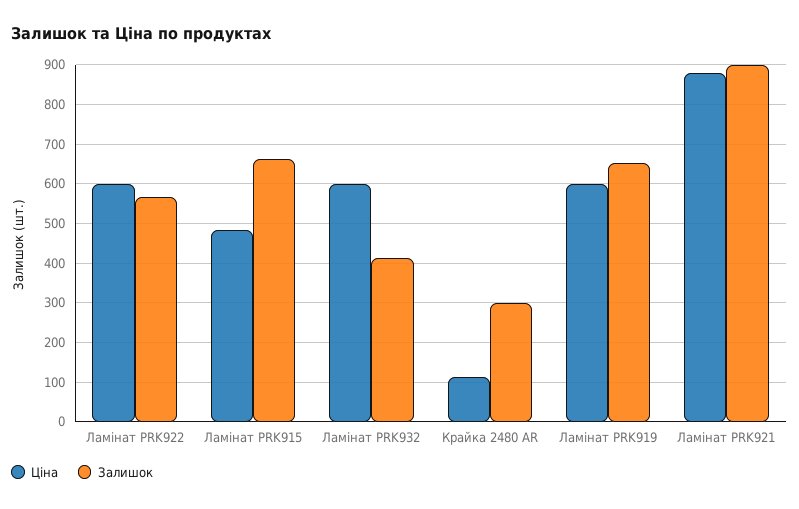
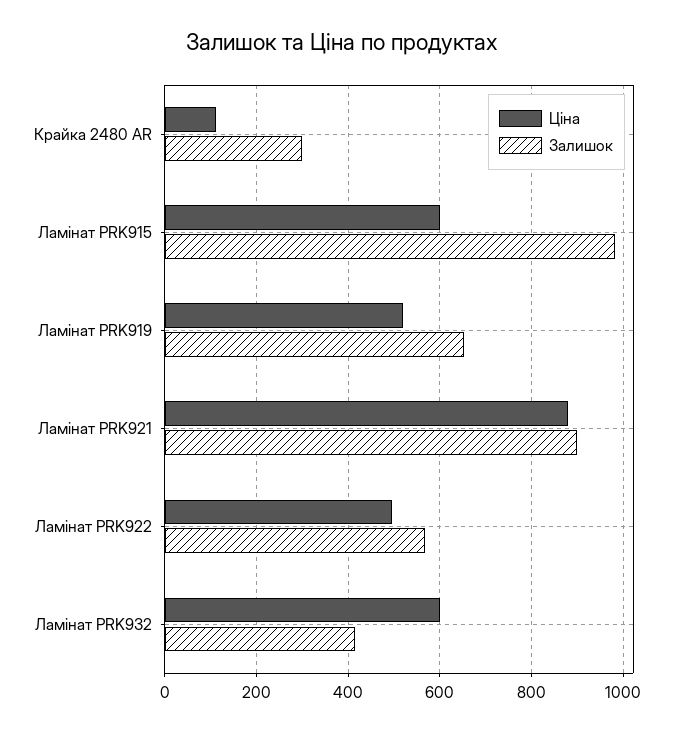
  {
    "Ціна": {
-     "Ламінат PRK922": 600,
+     "Ламінат PRK922": 500,
-     "Ламінат PRK915": 480,
+     "Ламінат PRK915": 600,
      "Ламінат PRK932": 600,
      "Крайка 2480 AR": 120,
-     "Ламінат PRK919": 600,
+     "Ламінат PRK919": 520,
      "Ламінат PRK921": 880
    },
    "Залишок": {
      "Ламінат PRK922": 560,
-     "Ламінат PRK915": 660,
+     "Ламінат PRK915": 980,
      "Ламінат PRK932": 420,
      "Крайка 2480 AR": 300,
      "Ламінат PRK919": 660,
      "Ламінат PRK921": 900
    }
  }

